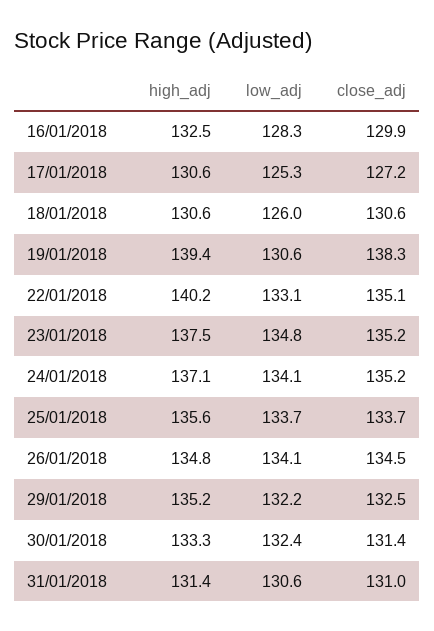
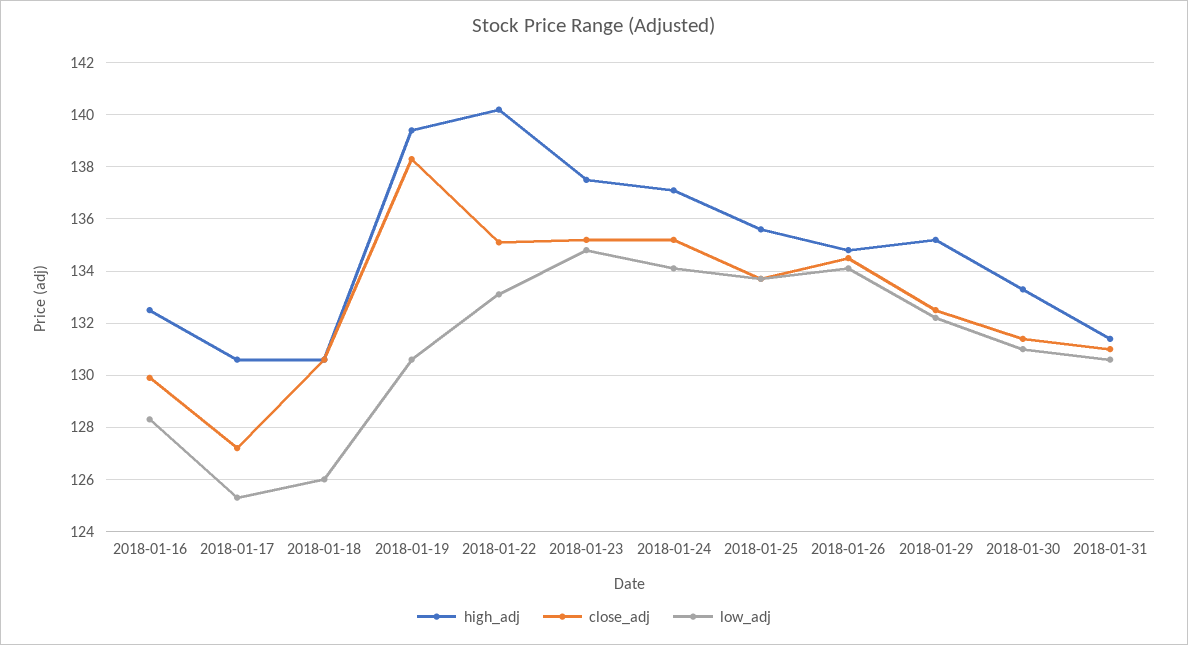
  {
    "high_adj": {
      "16/01/2018": 132.5,
      "17/01/2018": 130.6,
      "18/01/2018": 130.6,
      "19/01/2018": 139.4,
      "22/01/2018": 140.2,
      "23/01/2018": 137.5,
      "24/01/2018": 137.1,
      "25/01/2018": 135.6,
      "26/01/2018": 134.8,
      "29/01/2018": 135.2,
      "30/01/2018": 133.3,
      "31/01/2018": 131.4
    },
    "low_adj": {
      "16/01/2018": 128.3,
      "17/01/2018": 125.3,
      "18/01/2018": 126,
      "19/01/2018": 130.6,
      "22/01/2018": 133.1,
      "23/01/2018": 134.8,
      "24/01/2018": 134.1,
      "25/01/2018": 133.7,
      "26/01/2018": 134.1,
      "29/01/2018": 132.2,
-     "30/01/2018": 132.4,
+     "30/01/2018": 131,
      "31/01/2018": 130.6
    },
    "close_adj": {
      "16/01/2018": 129.9,
      "17/01/2018": 127.2,
      "18/01/2018": 130.6,
      "19/01/2018": 138.3,
      "22/01/2018": 135.1,
      "23/01/2018": 135.2,
      "24/01/2018": 135.2,
      "25/01/2018": 133.7,
      "26/01/2018": 134.5,
      "29/01/2018": 132.5,
      "30/01/2018": 131.4,
      "31/01/2018": 131
    }
  }

